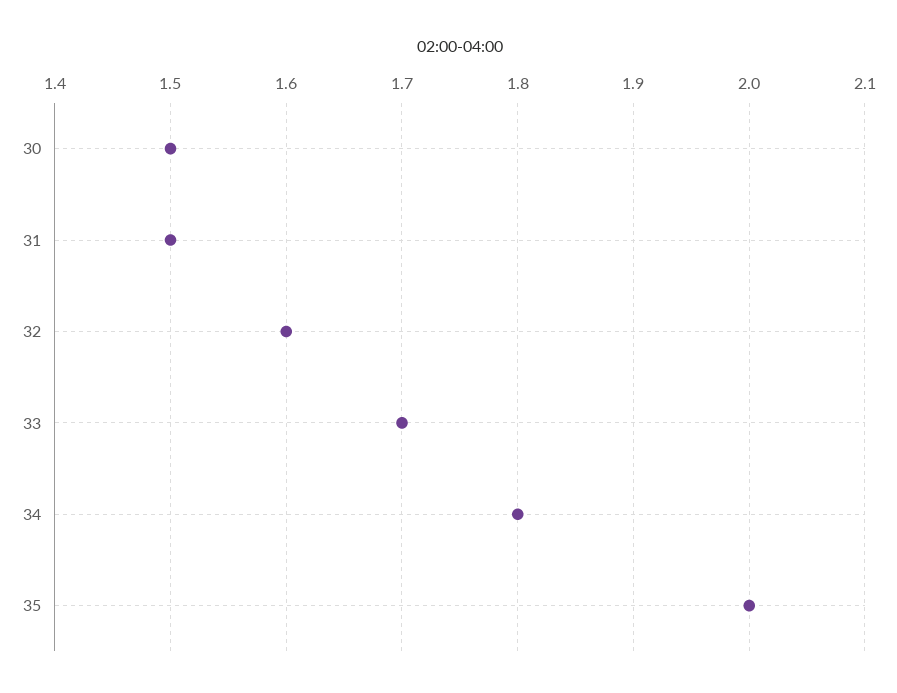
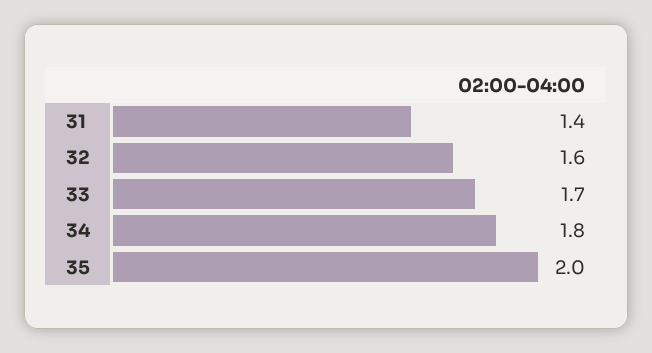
  {
-   "30": 1.5,
-   "31": 1.5,
+   "31": 1.4,
    "32": 1.6,
    "33": 1.7,
    "34": 1.8,
    "35": 2
  }

